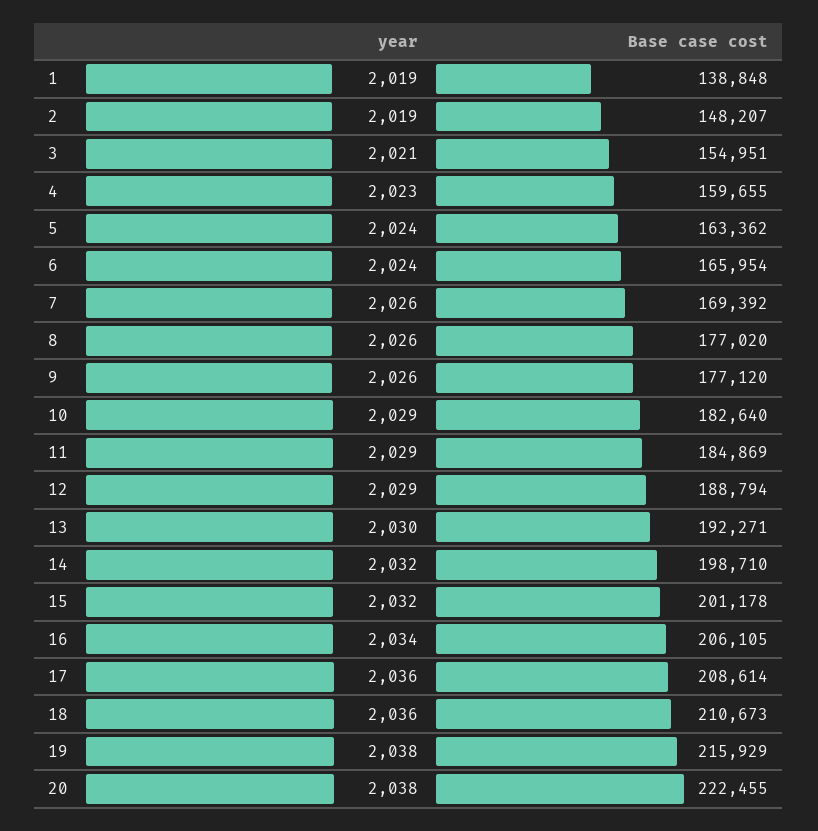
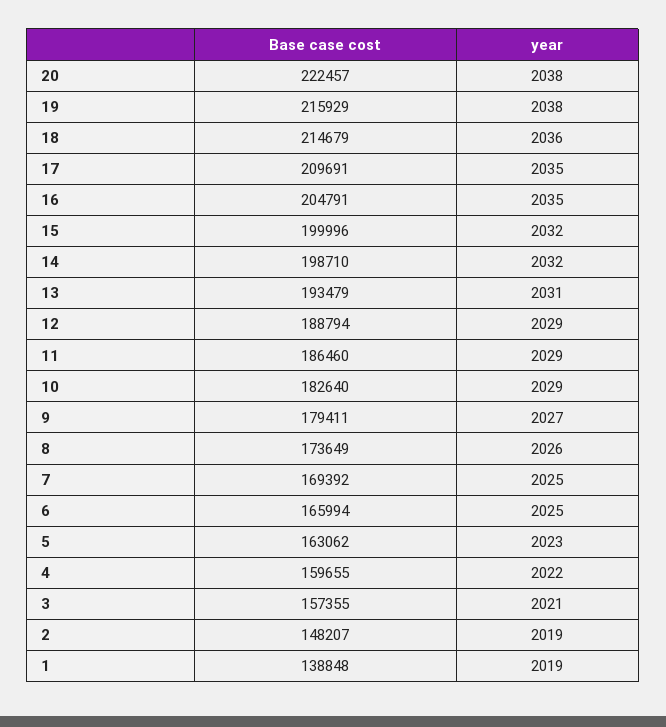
  {
    "year": {
      "1": 2019,
      "2": 2019,
      "3": 2021,
-     "4": 2023,
+     "4": 2022,
-     "5": 2024,
+     "5": 2023,
-     "6": 2024,
+     "6": 2025,
-     "7": 2026,
+     "7": 2025,
      "8": 2026,
-     "9": 2026,
+     "9": 2027,
      "10": 2029,
      "11": 2029,
      "12": 2029,
-     "13": 2030,
+     "13": 2031,
      "14": 2032,
      "15": 2032,
-     "16": 2034,
+     "16": 2035,
-     "17": 2036,
+     "17": 2035,
      "18": 2036,
      "19": 2038,
      "20": 2038
    },
    "Base case cost": {
      "1": 138848,
      "2": 148207,
-     "3": 154951,
+     "3": 157355,
      "4": 159655,
-     "5": 163362,
+     "5": 163062,
-     "6": 165954,
+     "6": 165994,
      "7": 169392,
-     "8": 177020,
+     "8": 173649,
-     "9": 177120,
+     "9": 179411,
      "10": 182640,
-     "11": 184869,
+     "11": 186460,
      "12": 188794,
-     "13": 192271,
+     "13": 193479,
      "14": 198710,
-     "15": 201178,
+     "15": 199996,
-     "16": 206105,
+     "16": 204791,
-     "17": 208614,
+     "17": 209691,
-     "18": 210673,
+     "18": 214679,
      "19": 215929,
-     "20": 222455
+     "20": 222457
    }
  }

